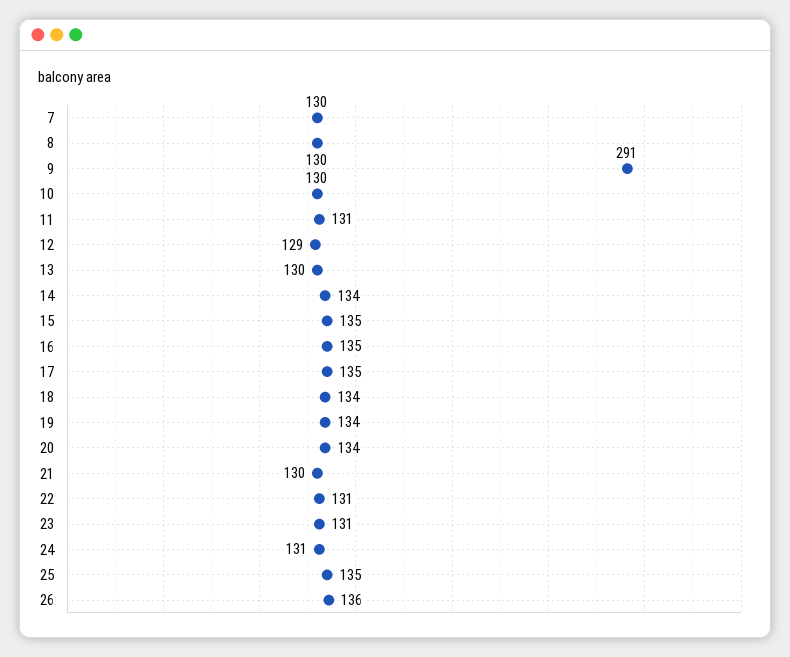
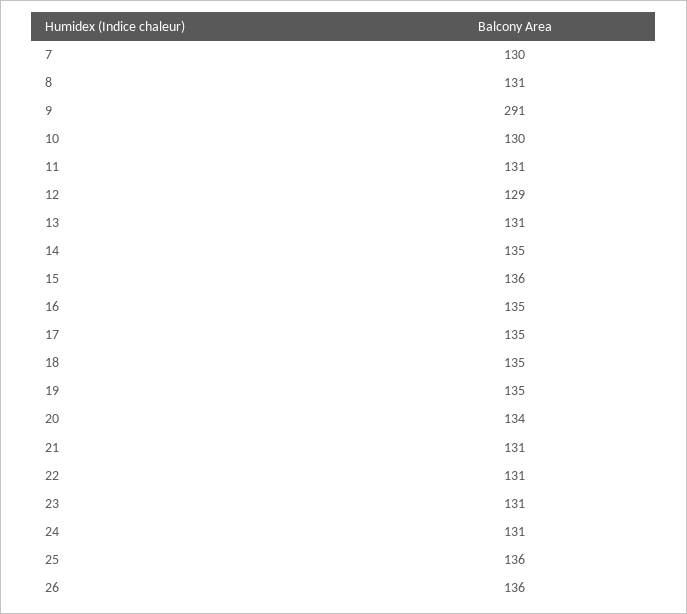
  {
    "7": 130,
-   "8": 130,
+   "8": 131,
    "9": 291,
    "10": 130,
    "11": 131,
    "12": 129,
-   "13": 130,
+   "13": 131,
-   "14": 134,
+   "14": 135,
-   "15": 135,
+   "15": 136,
    "16": 135,
    "17": 135,
-   "18": 134,
+   "18": 135,
-   "19": 134,
+   "19": 135,
    "20": 134,
-   "21": 130,
+   "21": 131,
    "22": 131,
    "23": 131,
    "24": 131,
-   "25": 135,
+   "25": 136,
    "26": 136
  }

